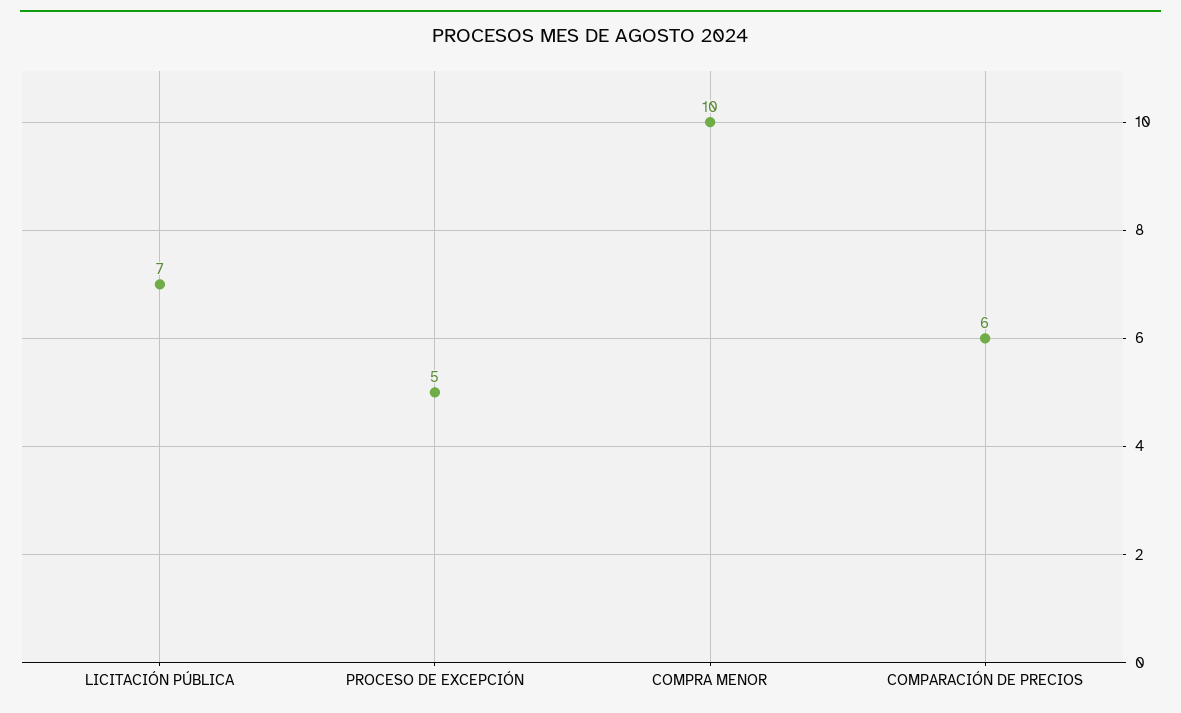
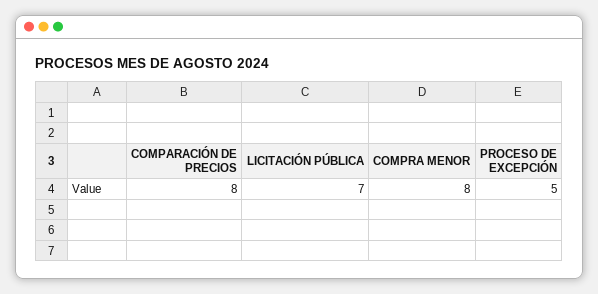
  {
    "LICITACIÓN PÚBLICA": 7,
    "PROCESO DE EXCEPCIÓN": 5,
-   "COMPRA MENOR": 10,
+   "COMPRA MENOR": 8,
-   "COMPARACIÓN DE PRECIOS": 6
+   "COMPARACIÓN DE PRECIOS": 8
  }

